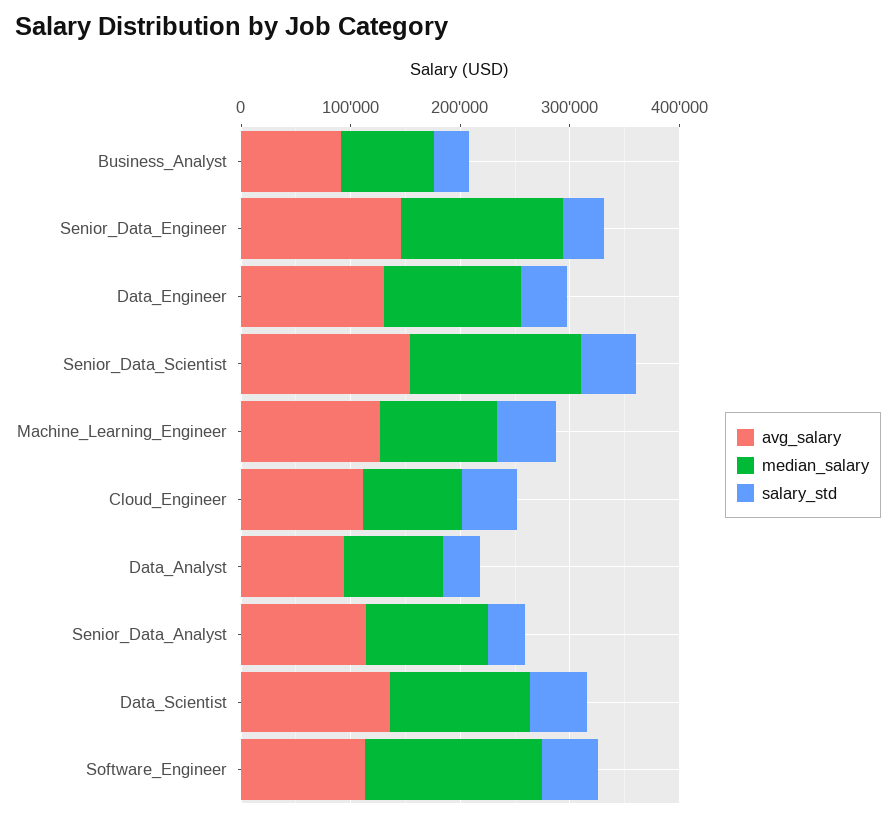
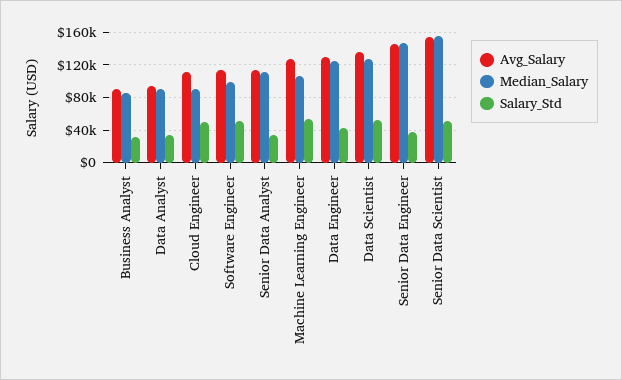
  {
    "avg_salary": {
      "Business_Analyst": 90000,
      "Senior_Data_Engineer": 150000,
      "Data_Engineer": 130000,
      "Senior_Data_Scientist": 150000,
      "Machine_Learning_Engineer": 130000,
      "Cloud_Engineer": 110000,
      "Data_Analyst": 90000,
      "Senior_Data_Analyst": 110000,
      "Data_Scientist": 140000,
      "Software_Engineer": 110000
    },
    "median_salary": {
      "Business_Analyst": 90000,
      "Senior_Data_Engineer": 150000,
      "Data_Engineer": 130000,
      "Senior_Data_Scientist": 160000,
      "Machine_Learning_Engineer": 110000,
      "Cloud_Engineer": 90000,
      "Data_Analyst": 90000,
      "Senior_Data_Analyst": 110000,
      "Data_Scientist": 130000,
-     "Software_Engineer": 160000
+     "Software_Engineer": 100000
    },
    "salary_std": {
      "Business_Analyst": 30000,
      "Senior_Data_Engineer": 40000,
      "Data_Engineer": 40000,
      "Senior_Data_Scientist": 50000,
      "Machine_Learning_Engineer": 50000,
      "Cloud_Engineer": 50000,
      "Data_Analyst": 30000,
      "Senior_Data_Analyst": 30000,
      "Data_Scientist": 50000,
      "Software_Engineer": 50000
    }
  }

